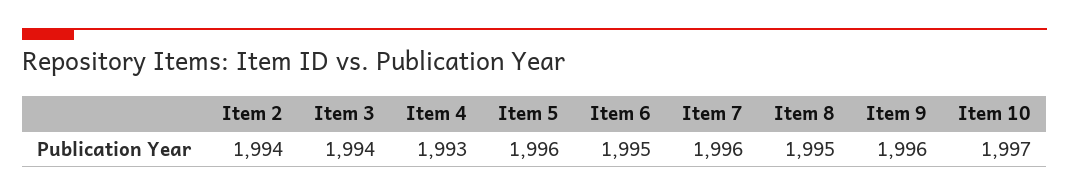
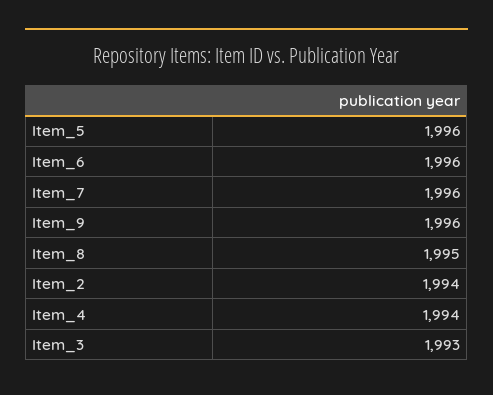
  {
    "Item 2": 1994,
-   "Item 3": 1994,
+   "Item 3": 1993,
-   "Item 4": 1993,
+   "Item 4": 1994,
    "Item 5": 1996,
-   "Item 6": 1995,
+   "Item 6": 1996,
    "Item 7": 1996,
    "Item 8": 1995,
-   "Item 9": 1996,
+   "Item 9": 1996
-   "Item 10": 1997
  }

